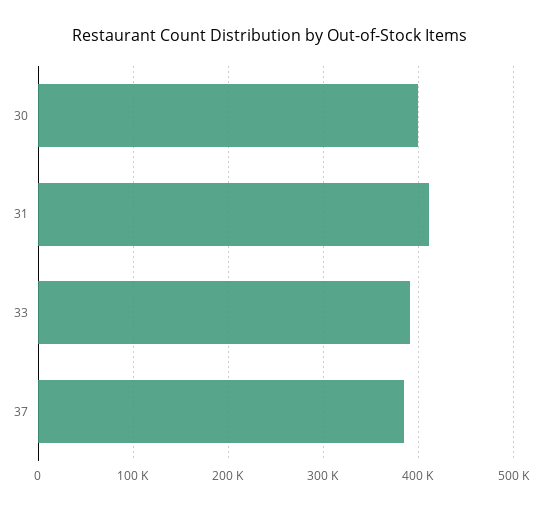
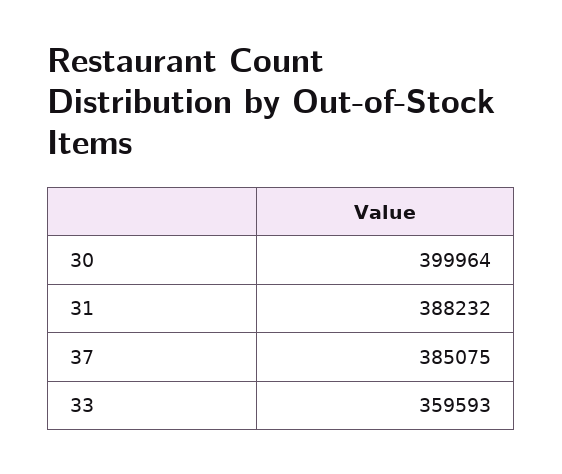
  {
    "30": 399964,
-   "31": 410000,
+   "31": 388232,
-   "33": 390000,
+   "33": 359593,
    "37": 385075
  }

